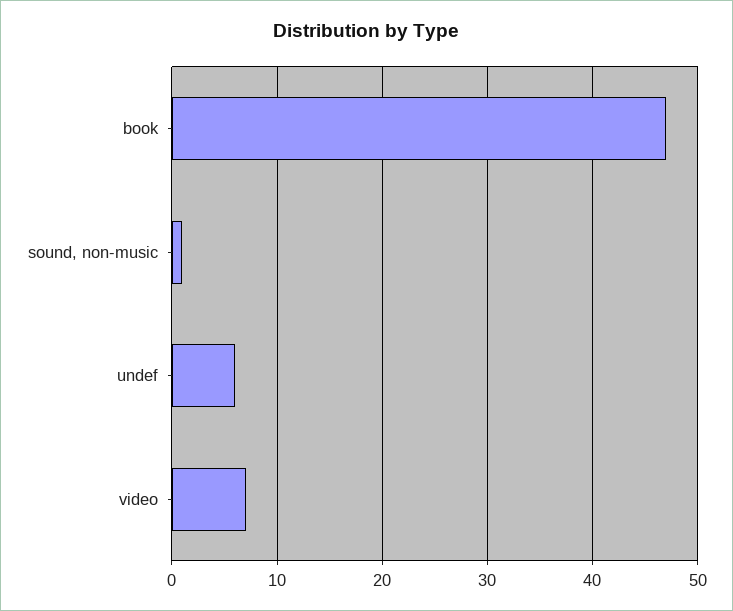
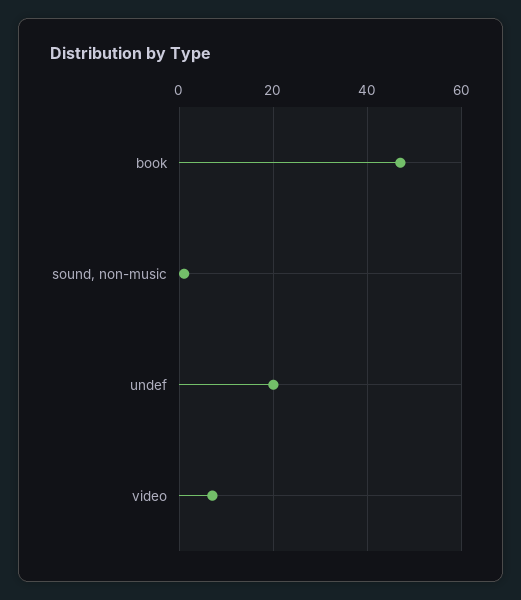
  {
    "book": 47,
    "sound, non-music": 1,
-   "undef": 6,
+   "undef": 20,
    "video": 7
  }

